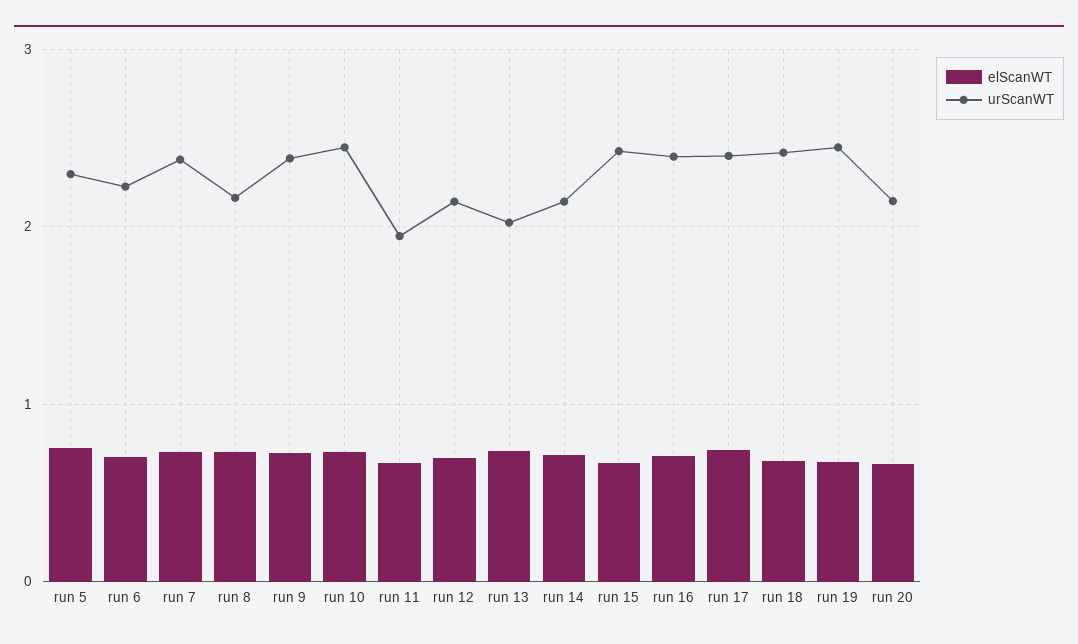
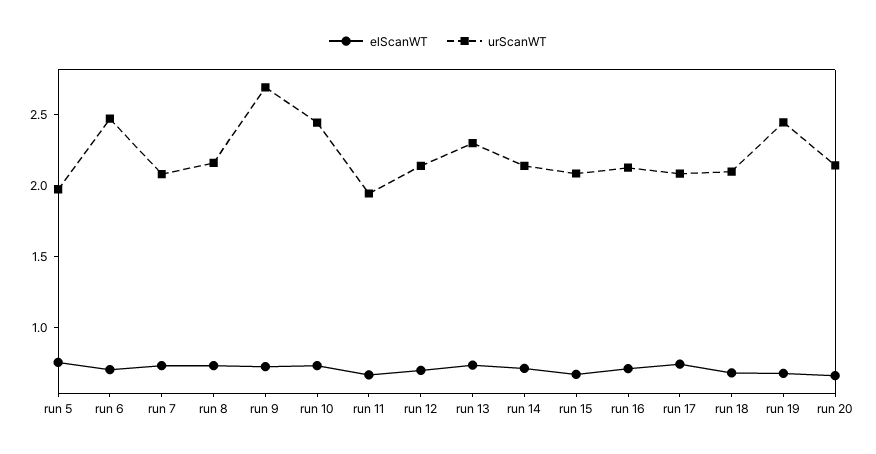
  {
    "elScanWT": {
      "run 5": 0.8,
      "run 6": 0.7,
      "run 7": 0.7,
      "run 8": 0.7,
      "run 9": 0.7,
      "run 10": 0.7,
      "run 11": 0.7,
      "run 12": 0.7,
      "run 13": 0.7,
      "run 14": 0.7,
      "run 15": 0.7,
      "run 16": 0.7,
      "run 17": 0.7,
      "run 18": 0.7,
      "run 19": 0.7,
      "run 20": 0.7
    },
    "urScanWT": {
-     "run 5": 2.3,
+     "run 5": 2,
-     "run 6": 2.2,
+     "run 6": 2.5,
-     "run 7": 2.4,
+     "run 7": 2.1,
      "run 8": 2.2,
-     "run 9": 2.4,
+     "run 9": 2.7,
      "run 10": 2.4,
      "run 11": 1.9,
      "run 12": 2.1,
-     "run 13": 2,
+     "run 13": 2.3,
      "run 14": 2.1,
-     "run 15": 2.4,
+     "run 15": 2.1,
-     "run 16": 2.4,
+     "run 16": 2.1,
-     "run 17": 2.4,
+     "run 17": 2.1,
-     "run 18": 2.4,
+     "run 18": 2.1,
      "run 19": 2.4,
      "run 20": 2.1
    }
  }

